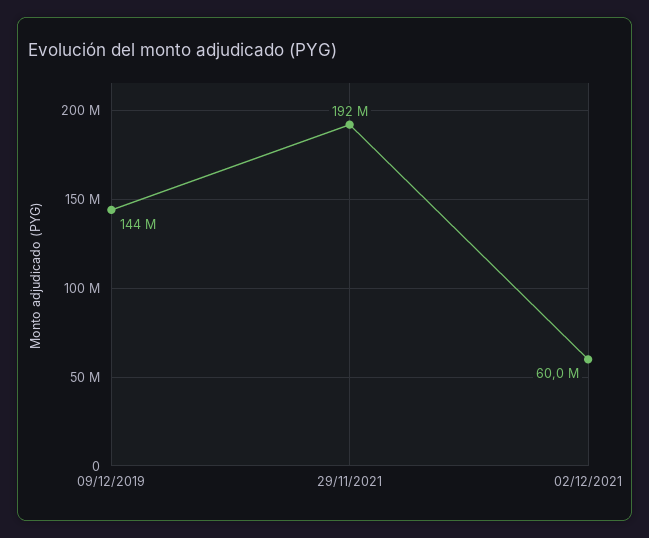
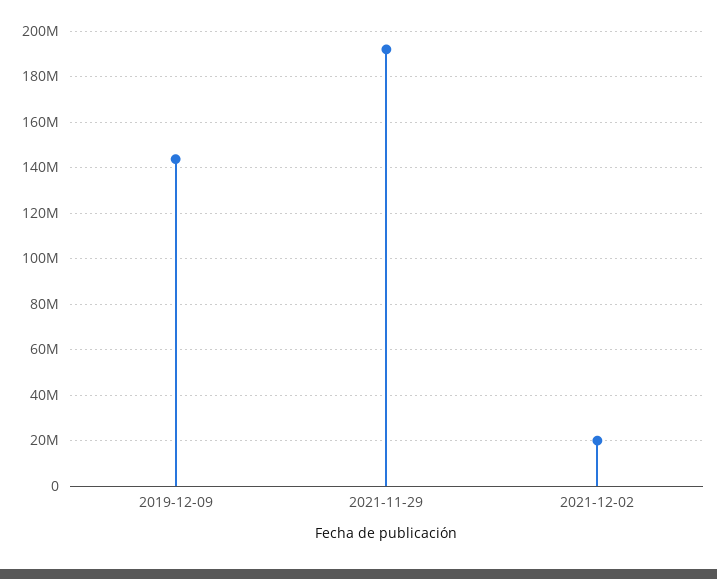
  {
    "09/12/2019": 144000000,
    "29/11/2021": 192000000,
-   "02/12/2021": 60000000
+   "02/12/2021": 20000000
  }

